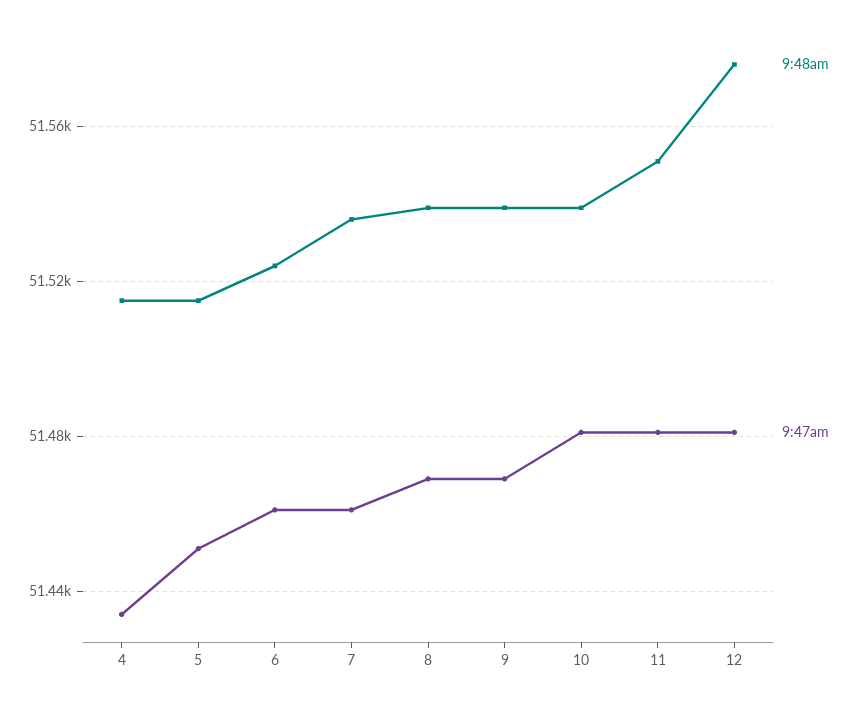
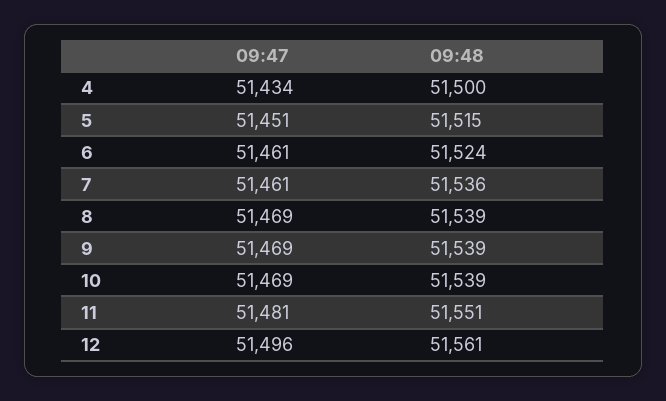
  {
    "9:48am": {
-     "4": 51515,
+     "4": 51500,
      "5": 51515,
      "6": 51524,
      "7": 51536,
      "8": 51539,
      "9": 51539,
      "10": 51539,
      "11": 51551,
-     "12": 51575
+     "12": 51561
    },
    "9:47am": {
      "4": 51434,
      "5": 51451,
      "6": 51461,
      "7": 51461,
      "8": 51469,
      "9": 51469,
-     "10": 51480,
+     "10": 51469,
      "11": 51481,
-     "12": 51480
+     "12": 51496
    }
  }

